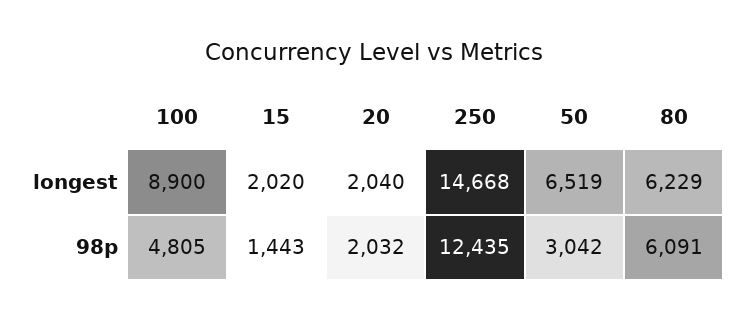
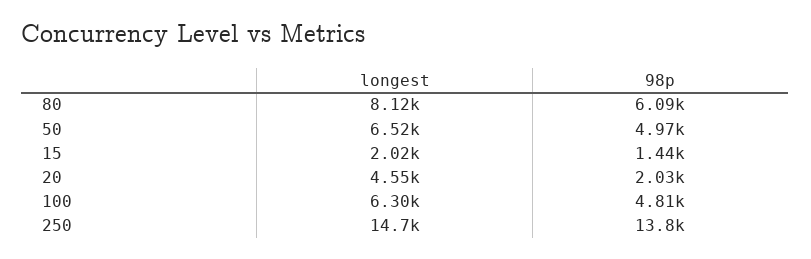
  {
    "100": {
-     "longest": 8900,
+     "longest": 6300,
      "98p": 4805
    },
    "15": {
      "longest": 2020,
      "98p": 1443
    },
    "20": {
-     "longest": 2040,
+     "longest": 4550,
      "98p": 2032
    },
    "250": {
      "longest": 14668,
-     "98p": 12435
+     "98p": 13800
    },
    "50": {
      "longest": 6519,
-     "98p": 3042
+     "98p": 4970
    },
    "80": {
-     "longest": 6229,
+     "longest": 8120,
      "98p": 6091
    }
  }

